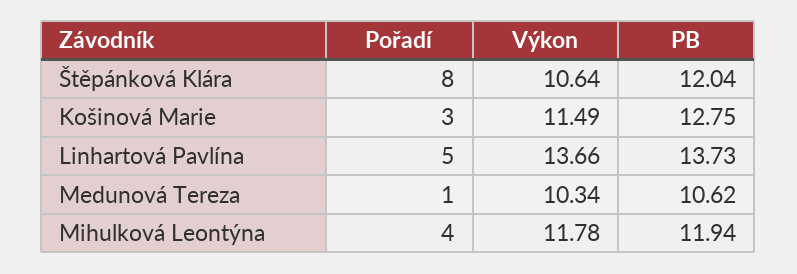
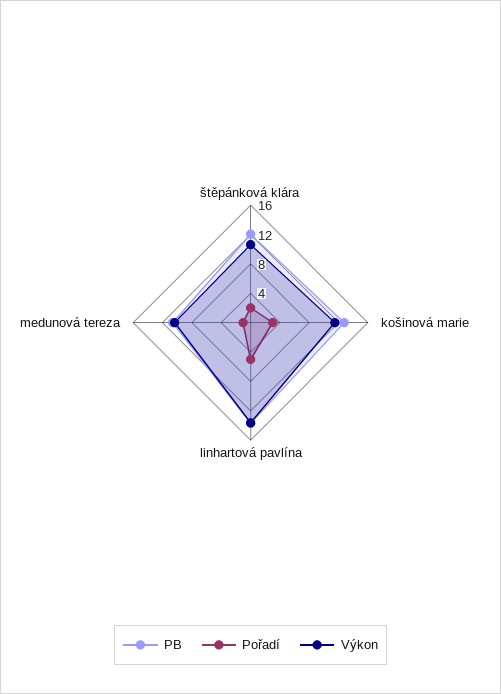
  {
    "Pořadí": {
-     "Štěpánková Klára": 8,
+     "Štěpánková Klára": 2,
      "Košinová Marie": 3,
      "Linhartová Pavlína": 5,
-     "Medunová Tereza": 1,
+     "Medunová Tereza": 1
-     "Mihulková Leontýna": 4
    },
    "Výkon": {
      "Štěpánková Klára": 10.64,
      "Košinová Marie": 11.49,
      "Linhartová Pavlína": 13.66,
-     "Medunová Tereza": 10.34,
+     "Medunová Tereza": 10.34
-     "Mihulková Leontýna": 11.78
    },
    "PB": {
      "Štěpánková Klára": 12.04,
      "Košinová Marie": 12.75,
      "Linhartová Pavlína": 13.73,
-     "Medunová Tereza": 10.62,
+     "Medunová Tereza": 10.62
-     "Mihulková Leontýna": 11.94
    }
  }

